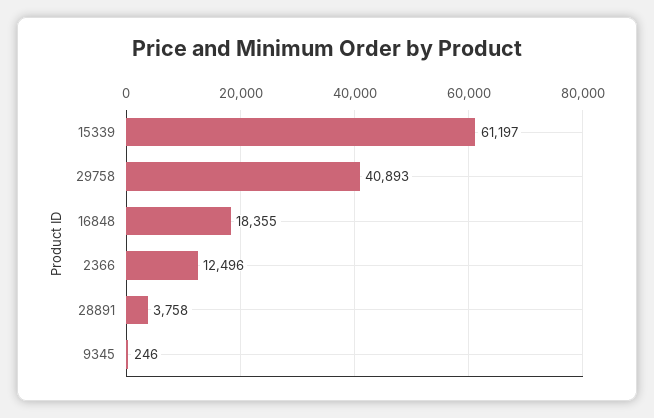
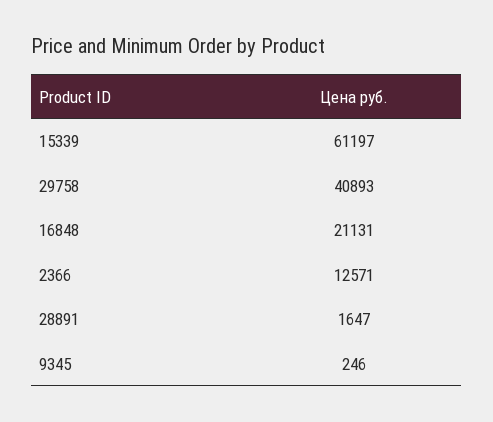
  {
    "15339": 61197,
    "29758": 40893,
-   "16848": 18355,
+   "16848": 21131,
-   "2366": 12496,
+   "2366": 12571,
-   "28891": 3758,
+   "28891": 1647,
    "9345": 246
  }

